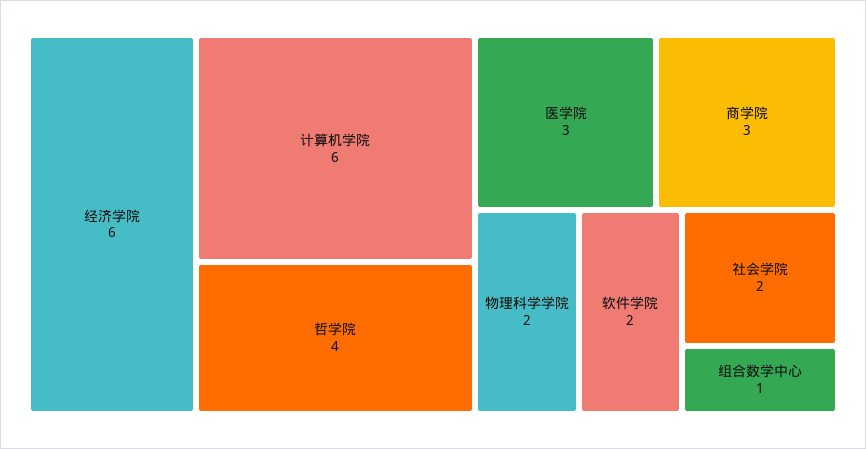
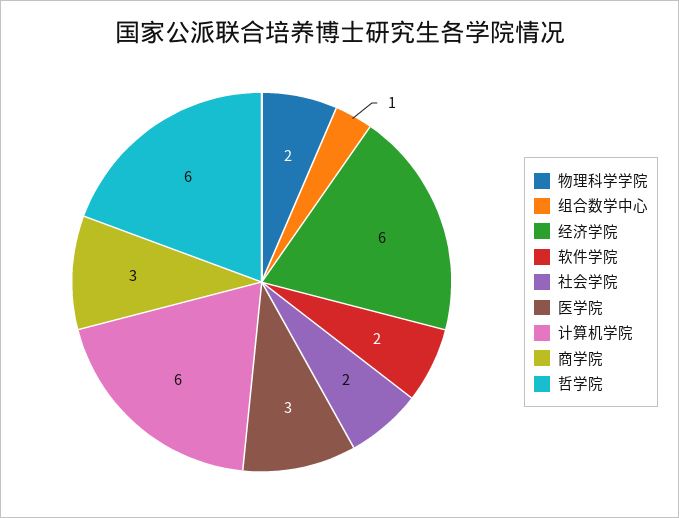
  {
    "经济学院": 6,
    "计算机学院": 6,
-   "哲学院": 4,
+   "哲学院": 6,
    "医学院": 3,
    "商学院": 3,
    "物理科学学院": 2,
    "软件学院": 2,
    "社会学院": 2,
    "组合数学中心": 1
  }

